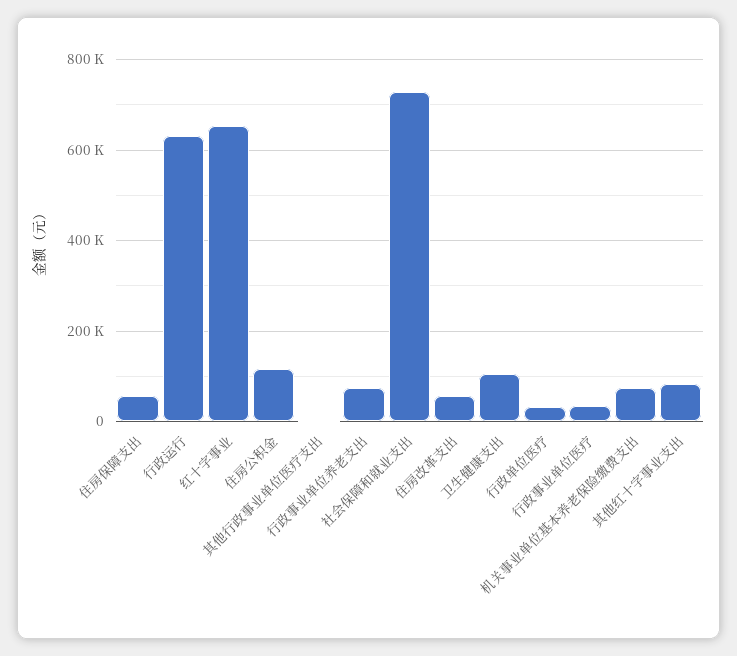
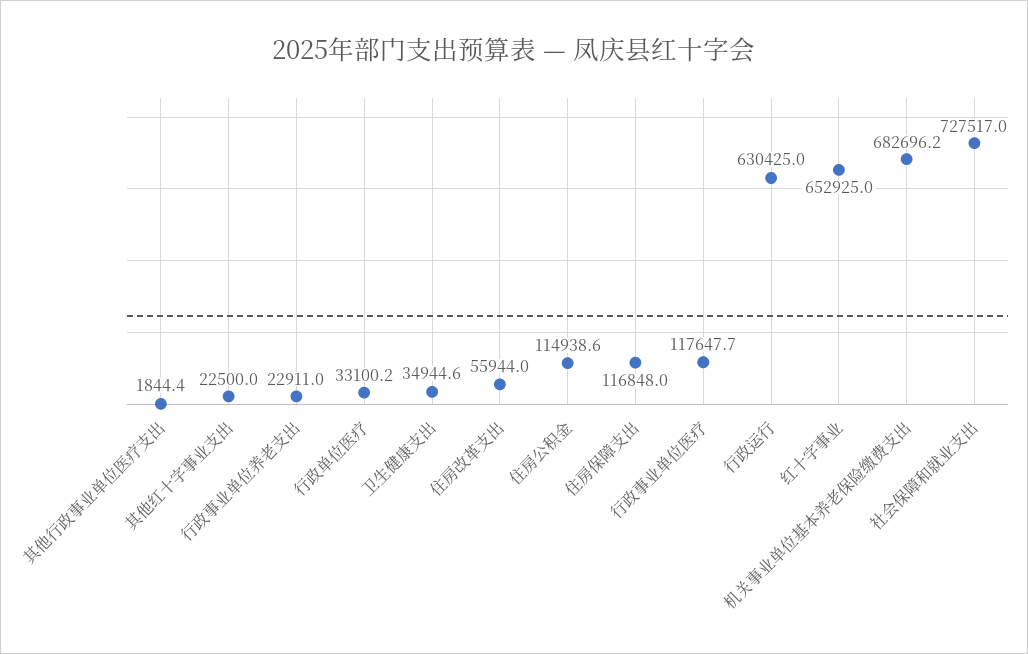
  {
-   "住房保障支出": 60000,
+   "住房保障支出": 116848,
    "行政运行": 630425,
    "红十字事业": 652925,
    "住房公积金": 114938.6,
    "其他行政事业单位医疗支出": 1844.4,
-   "行政事业单位养老支出": 80000,
+   "行政事业单位养老支出": 22911,
    "社会保障和就业支出": 727517,
    "住房改革支出": 55944,
-   "卫生健康支出": 100000,
+   "卫生健康支出": 34944.6,
    "行政单位医疗": 33100.2,
-   "行政事业单位医疗": 40000,
+   "行政事业单位医疗": 117647.7,
-   "机关事业单位基本养老保险缴费支出": 80000,
+   "机关事业单位基本养老保险缴费支出": 682696.2,
-   "其他红十字事业支出": 80000
+   "其他红十字事业支出": 22500
  }

